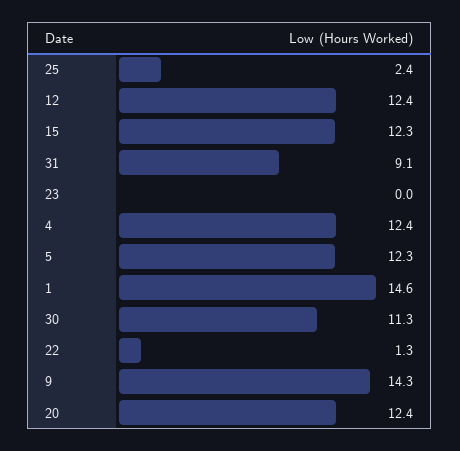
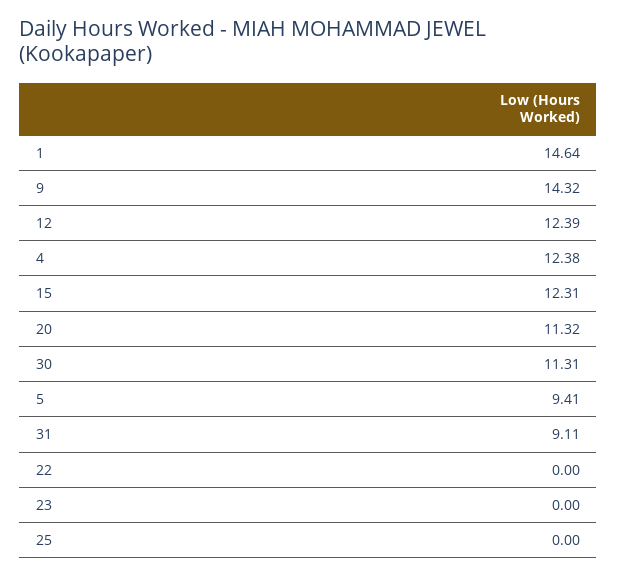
  {
-   "25": 2.4,
+   "25": 0,
    "12": 12.39,
    "15": 12.31,
    "31": 9.11,
    "23": 0,
    "4": 12.38,
-   "5": 12.3,
+   "5": 9.41,
    "1": 14.64,
    "30": 11.31,
-   "22": 1.3,
+   "22": 0,
    "9": 14.32,
-   "20": 12.4
+   "20": 11.32
  }

